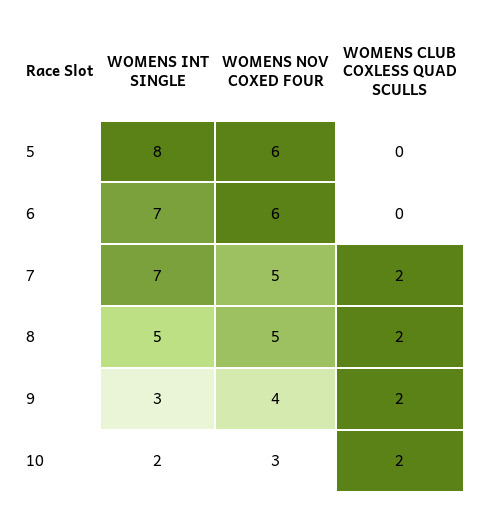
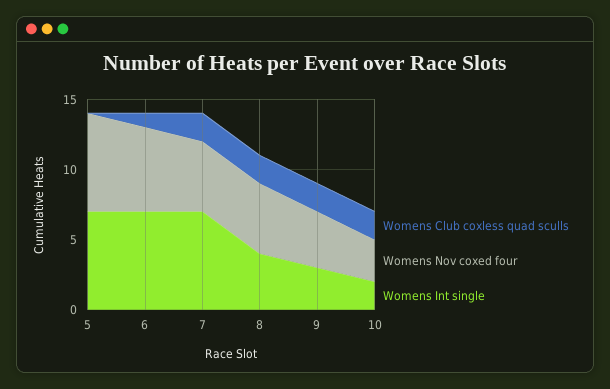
  {
    "WOMENS INT SINGLE": {
-     "5": 8,
+     "5": 7,
      "6": 7,
      "7": 7,
-     "8": 5,
+     "8": 4,
      "9": 3,
      "10": 2
    },
    "WOMENS NOV COXED FOUR": {
-     "5": 6,
+     "5": 7,
      "6": 6,
      "7": 5,
      "8": 5,
      "9": 4,
      "10": 3
    },
    "WOMENS CLUB COXLESS QUAD SCULLS": {
      "5": 0,
-     "6": 0,
+     "6": 1,
      "7": 2,
      "8": 2,
      "9": 2,
      "10": 2
    }
  }

